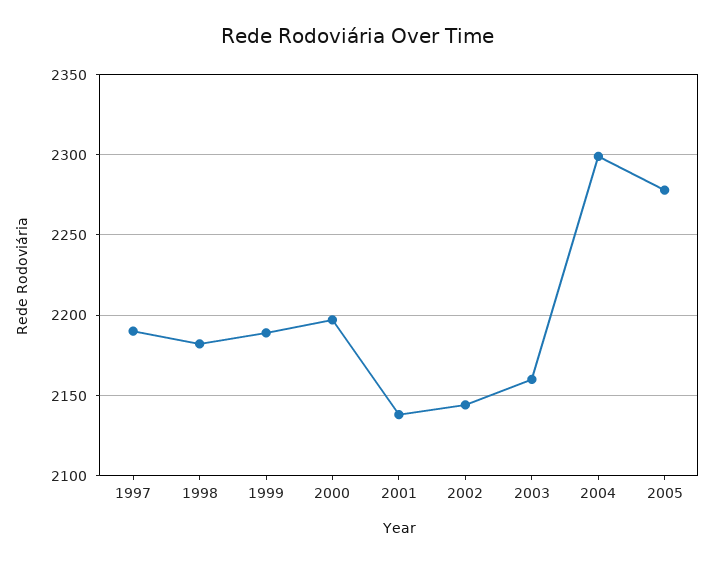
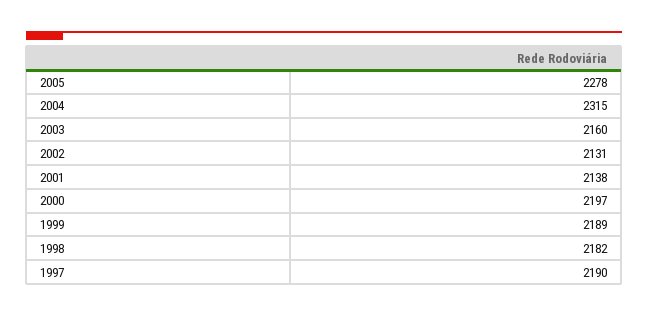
  {
    "1997": 2190,
    "1998": 2182,
    "1999": 2189,
    "2000": 2197,
    "2001": 2138,
-   "2002": 2145,
+   "2002": 2131,
    "2003": 2160,
-   "2004": 2300,
+   "2004": 2315,
    "2005": 2278
  }

